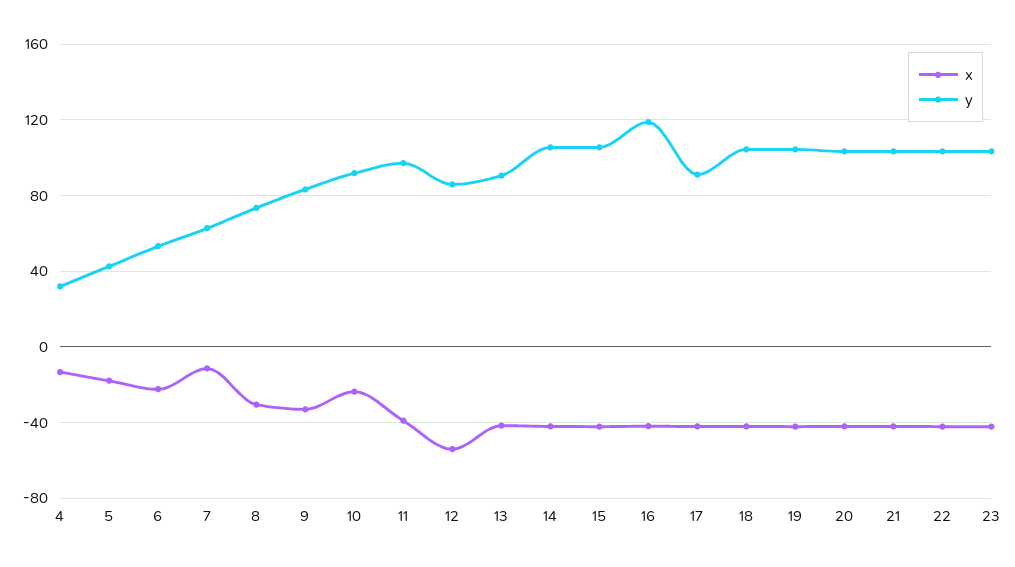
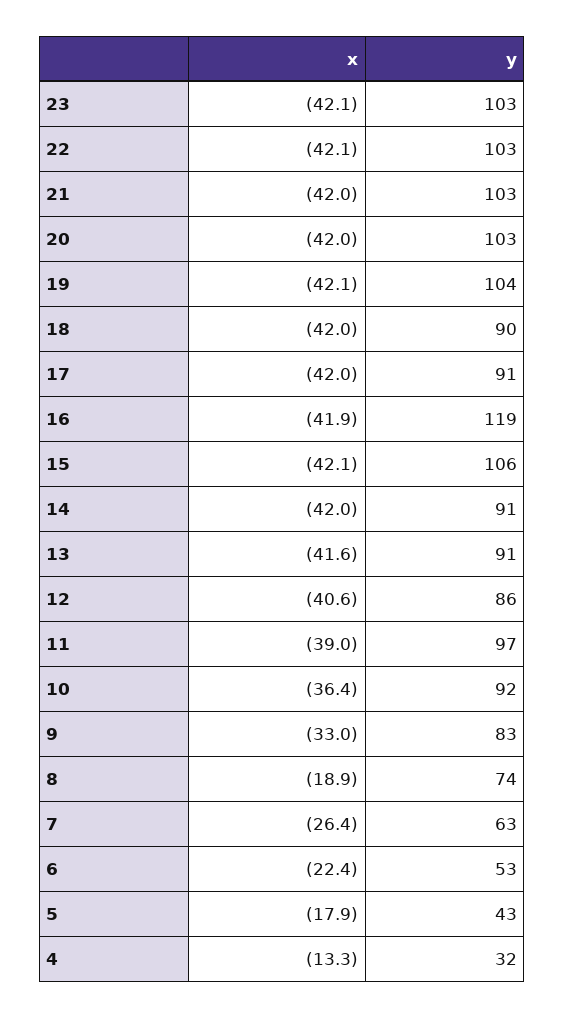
  {
    "x": {
      "4": -13.3,
      "5": -17.9,
      "6": -22.4,
-     "7": -10,
+     "7": -26.4,
-     "8": -30,
+     "8": -18.9,
      "9": -33,
-     "10": -25,
+     "10": -36.4,
      "11": -39,
-     "12": -55,
+     "12": -40.6,
      "13": -41.6,
      "14": -42,
      "15": -42.1,
      "16": -41.9,
      "17": -42,
      "18": -42,
      "19": -42.1,
      "20": -42,
      "21": -42,
      "22": -42.1,
      "23": -42.1
    },
    "y": {
      "4": 32,
      "5": 43,
      "6": 53,
      "7": 63,
      "8": 74,
      "9": 83,
      "10": 92,
      "11": 97,
      "12": 86,
      "13": 91,
-     "14": 105,
+     "14": 91,
      "15": 106,
      "16": 119,
      "17": 91,
-     "18": 105,
+     "18": 90,
      "19": 104,
      "20": 103,
      "21": 103,
      "22": 103,
      "23": 103
    }
  }

